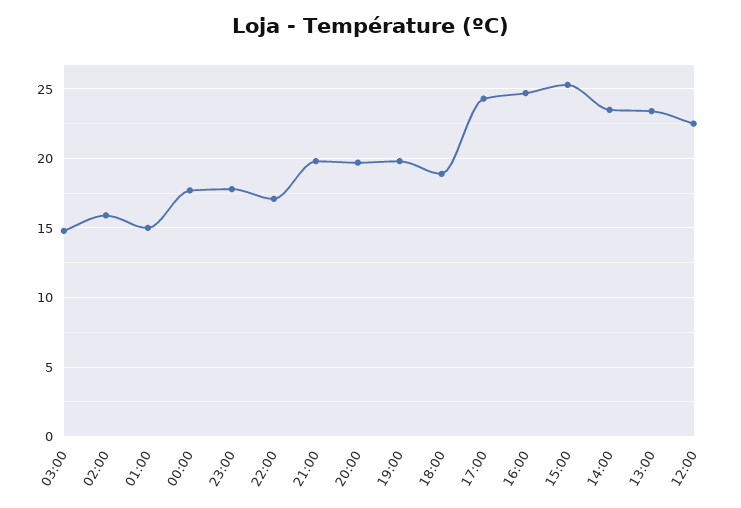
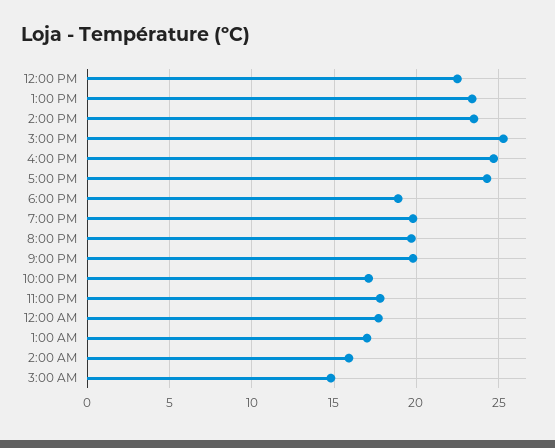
  {
    "03:00": 15,
    "02:00": 16,
-   "01:00": 15,
+   "01:00": 17,
    "00:00": 17.5,
    "23:00": 18,
    "22:00": 17,
    "21:00": 20,
    "20:00": 19.5,
    "19:00": 20,
    "18:00": 19,
    "17:00": 24.5,
    "16:00": 24.5,
    "15:00": 25.5,
    "14:00": 23.5,
    "13:00": 23.5,
    "12:00": 22.5
  }

